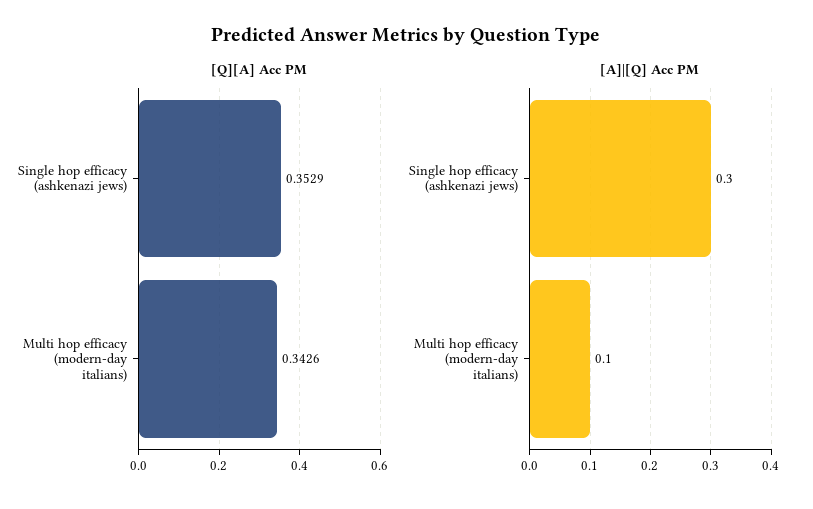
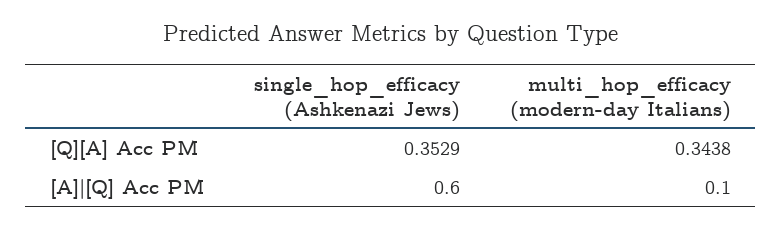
  {
    "[Q][A] Acc PM": {
      "Single hop efficacy (ashkenazi jews)": 0.3529,
-     "Multi hop efficacy (modern-day italians)": 0.3426
+     "Multi hop efficacy (modern-day italians)": 0.3438
    },
    "[A]|[Q] Acc PM": {
-     "Single hop efficacy (ashkenazi jews)": 0.3,
+     "Single hop efficacy (ashkenazi jews)": 0.6,
      "Multi hop efficacy (modern-day italians)": 0.1
    }
  }

